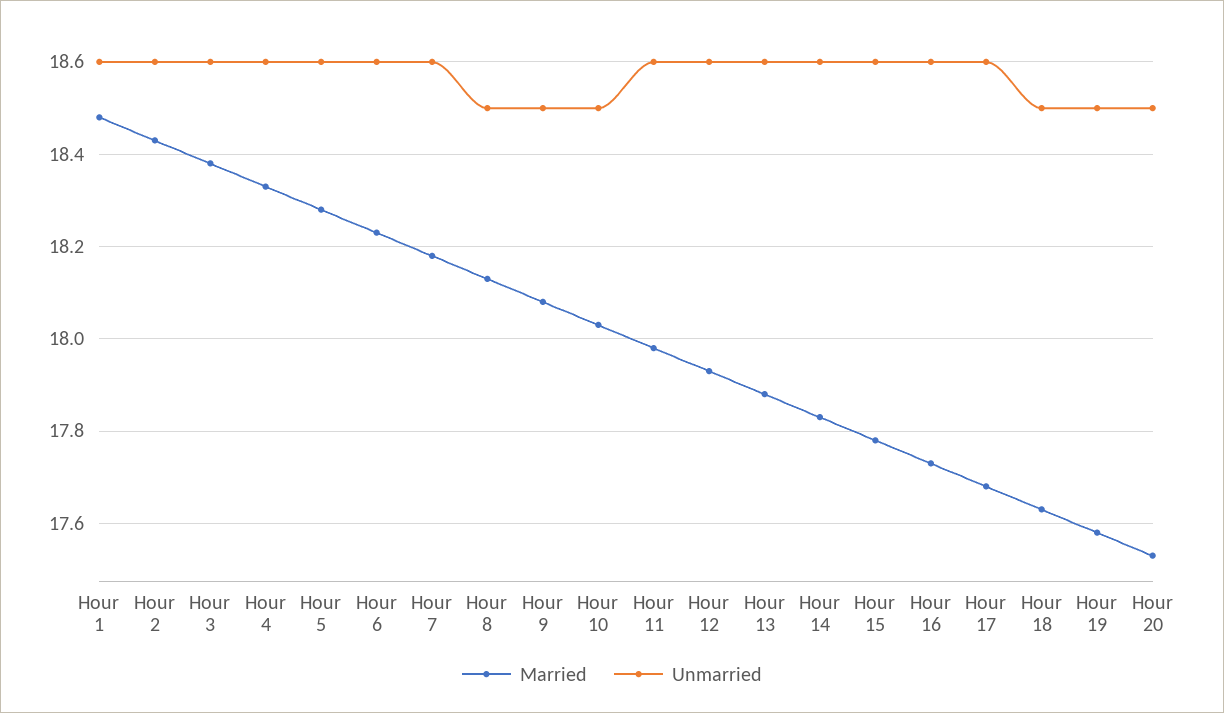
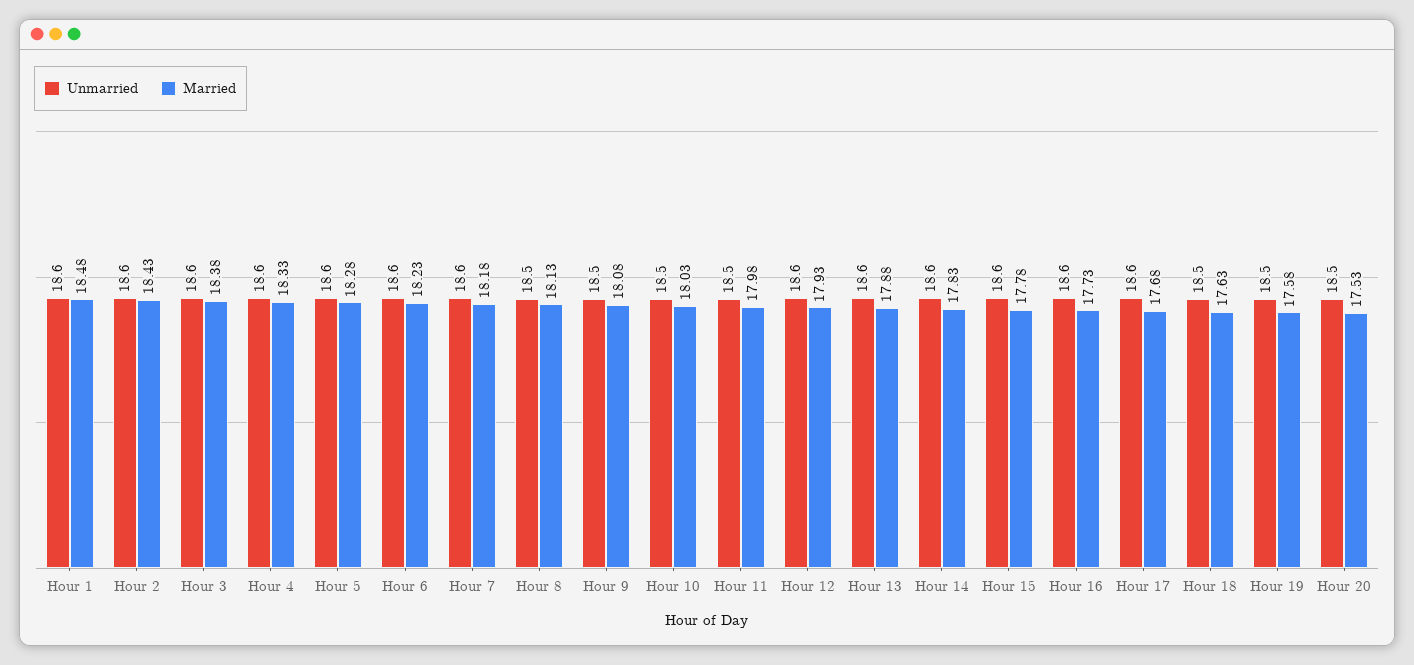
  {
    "Married": {
      "Hour 1": 18.48,
      "Hour 2": 18.43,
      "Hour 3": 18.38,
      "Hour 4": 18.33,
      "Hour 5": 18.28,
      "Hour 6": 18.23,
      "Hour 7": 18.18,
      "Hour 8": 18.13,
      "Hour 9": 18.08,
      "Hour 10": 18.03,
      "Hour 11": 17.98,
      "Hour 12": 17.93,
      "Hour 13": 17.88,
      "Hour 14": 17.83,
      "Hour 15": 17.78,
      "Hour 16": 17.73,
      "Hour 17": 17.68,
      "Hour 18": 17.63,
      "Hour 19": 17.58,
      "Hour 20": 17.53
    },
    "Unmarried": {
      "Hour 1": 18.6,
      "Hour 2": 18.6,
      "Hour 3": 18.6,
      "Hour 4": 18.6,
      "Hour 5": 18.6,
      "Hour 6": 18.6,
      "Hour 7": 18.6,
      "Hour 8": 18.5,
      "Hour 9": 18.5,
      "Hour 10": 18.5,
-     "Hour 11": 18.6,
+     "Hour 11": 18.5,
      "Hour 12": 18.6,
      "Hour 13": 18.6,
      "Hour 14": 18.6,
      "Hour 15": 18.6,
      "Hour 16": 18.6,
      "Hour 17": 18.6,
      "Hour 18": 18.5,
      "Hour 19": 18.5,
      "Hour 20": 18.5
    }
  }

